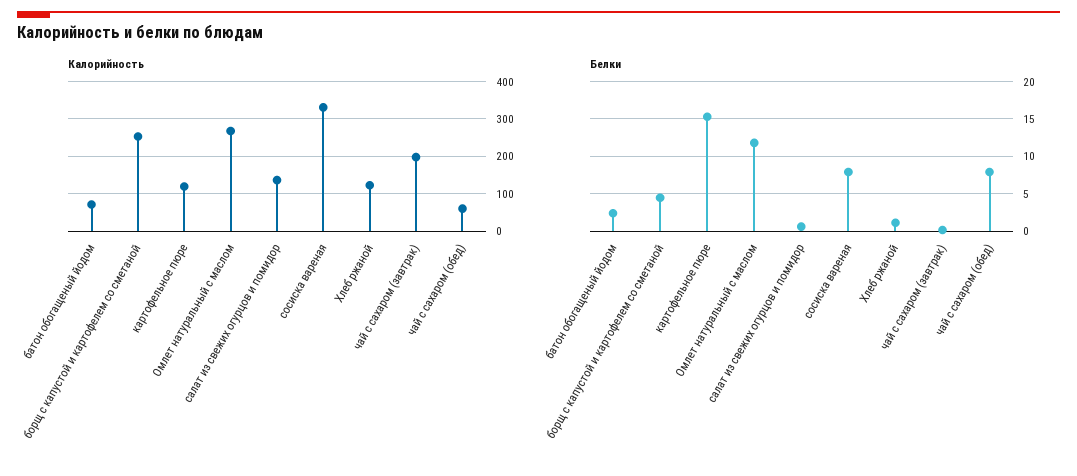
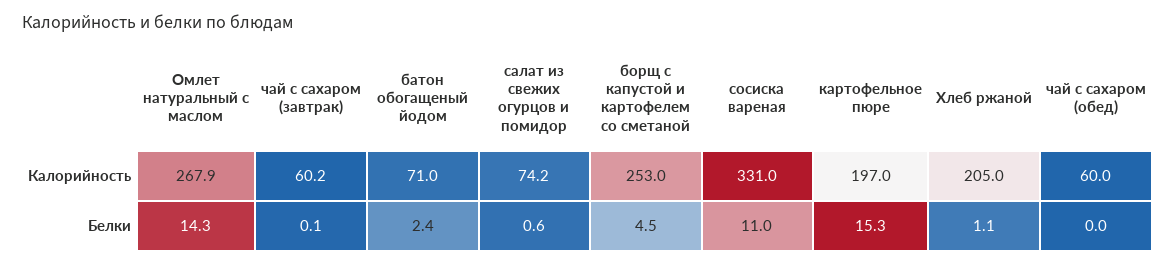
  {
    "Калорийность": {
      "батон обогащеный йодом": 71,
      "борщ с капустой и картофелем со сметаной": 253,
-     "картофельное пюре": 120,
+     "картофельное пюре": 197,
      "Омлет натуральный с маслом": 267.9,
-     "салат из свежих огурцов и помидор": 140,
+     "салат из свежих огурцов и помидор": 74.2,
      "сосиска вареная": 331,
-     "Хлеб ржаной": 120,
+     "Хлеб ржаной": 205,
-     "чай с сахаром (завтрак)": 200,
+     "чай с сахаром (завтрак)": 60.2,
      "чай с сахаром (обед)": 60
    },
    "Белки": {
      "батон обогащеный йодом": 2.4,
      "борщ с капустой и картофелем со сметаной": 4.5,
      "картофельное пюре": 15.3,
-     "Омлет натуральный с маслом": 12,
+     "Омлет натуральный с маслом": 14.3,
      "салат из свежих огурцов и помидор": 0.6,
-     "сосиска вареная": 8,
+     "сосиска вареная": 11,
      "Хлеб ржаной": 1.1,
      "чай с сахаром (завтрак)": 0.1,
-     "чай с сахаром (обед)": 8
+     "чай с сахаром (обед)": 0
    }
  }

